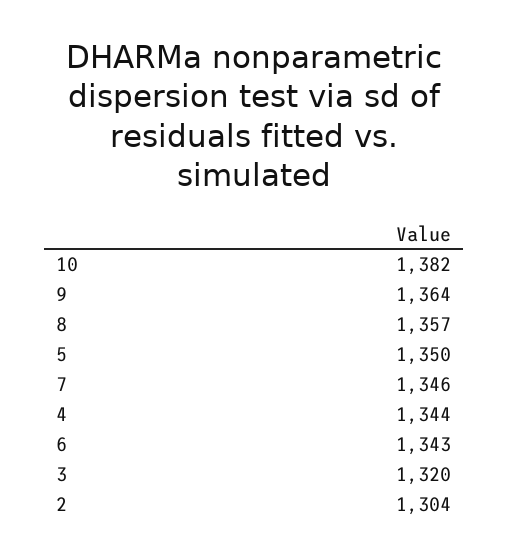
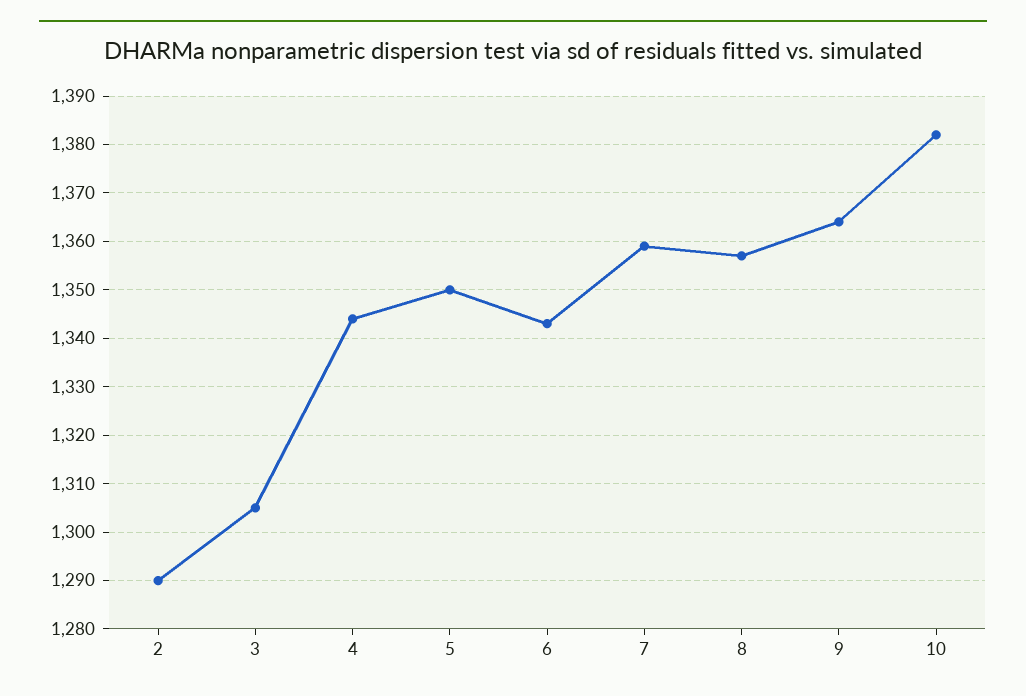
  {
    "10": 1382,
    "9": 1364,
    "8": 1357,
    "5": 1350,
-   "7": 1346,
+   "7": 1360,
    "4": 1344,
    "6": 1343,
-   "3": 1320,
+   "3": 1305,
-   "2": 1304
+   "2": 1290
  }

